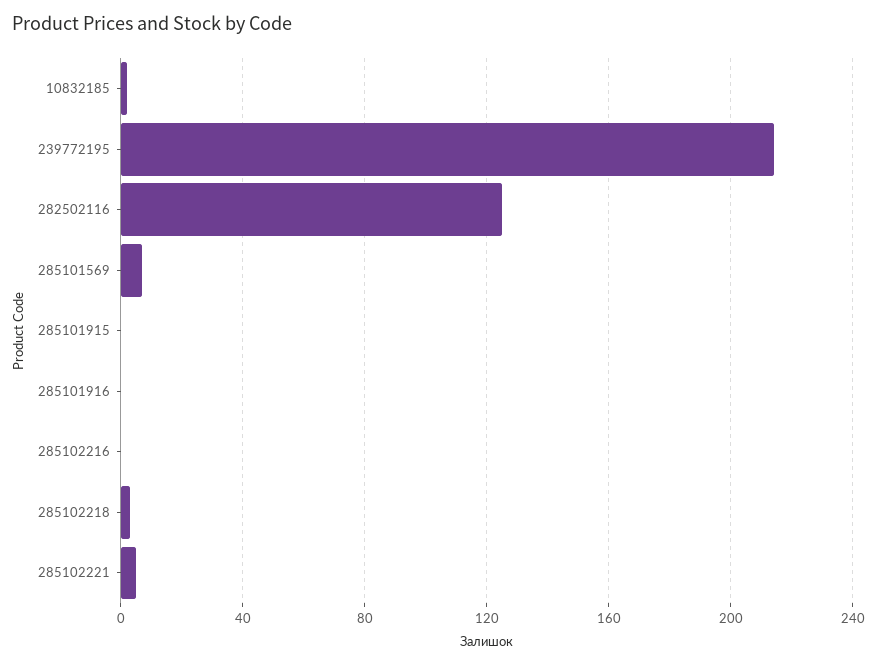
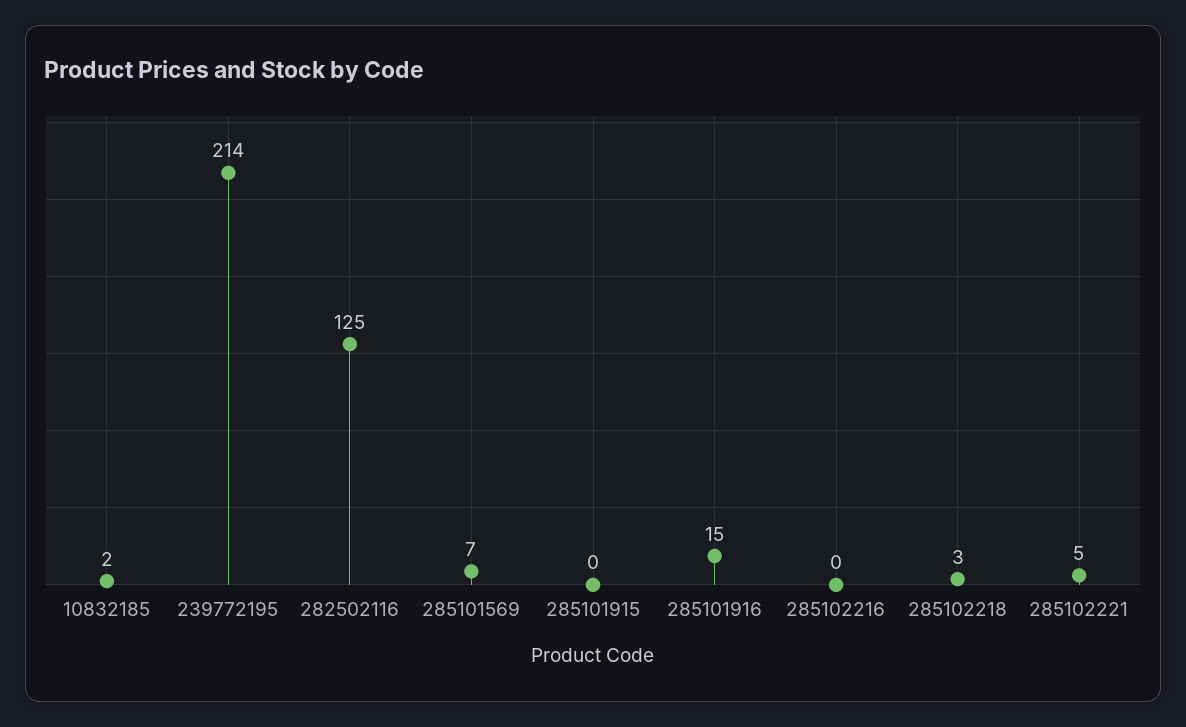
  {
    "10832185": 2,
    "239772195": 214,
    "282502116": 125,
    "285101569": 7,
    "285101915": 0,
-   "285101916": 0,
+   "285101916": 15,
    "285102216": 0,
    "285102218": 3,
    "285102221": 5
  }

